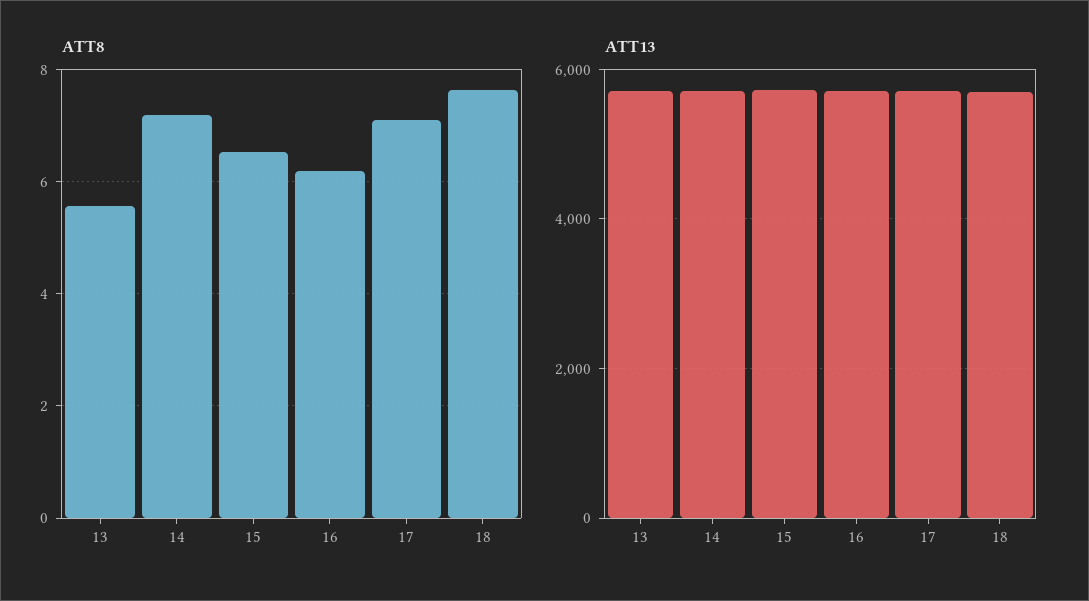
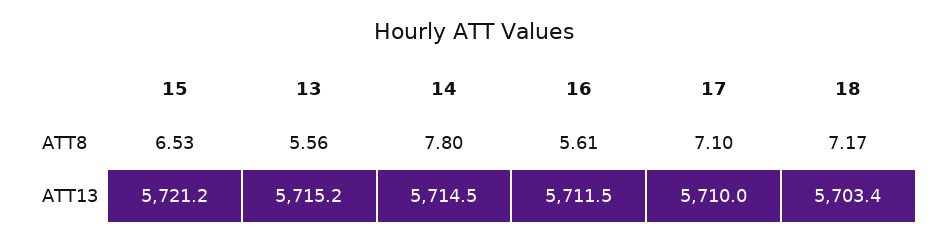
  {
    "ATT8": {
      "13": 5.56,
-     "14": 7.2,
+     "14": 7.8,
      "15": 6.53,
-     "16": 6.2,
+     "16": 5.61,
      "17": 7.1,
-     "18": 7.6
+     "18": 7.17
    },
    "ATT13": {
      "13": 5715.2,
      "14": 5714.5,
      "15": 5721.2,
      "16": 5711.5,
      "17": 5710,
      "18": 5703.4
    }
  }

